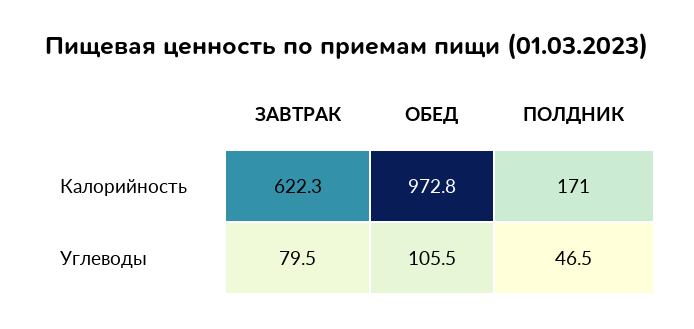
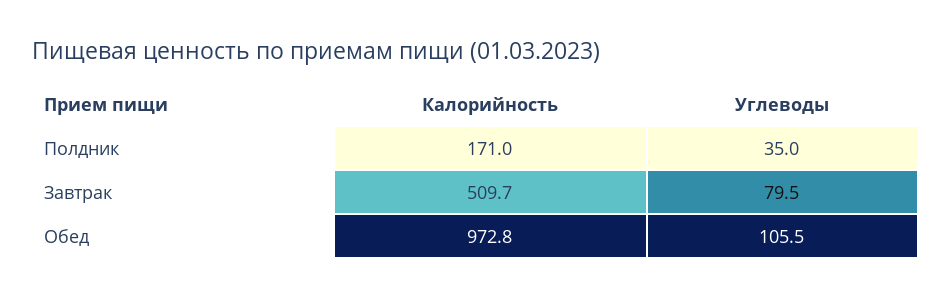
  {
    "ЗАВТРАК": {
-     "Калорийность": 622.3,
+     "Калорийность": 509.7,
      "Углеводы": 79.5
    },
    "ОБЕД": {
      "Калорийность": 972.8,
      "Углеводы": 105.5
    },
    "ПОЛДНИК": {
      "Калорийность": 171,
-     "Углеводы": 46.5
+     "Углеводы": 35
    }
  }

